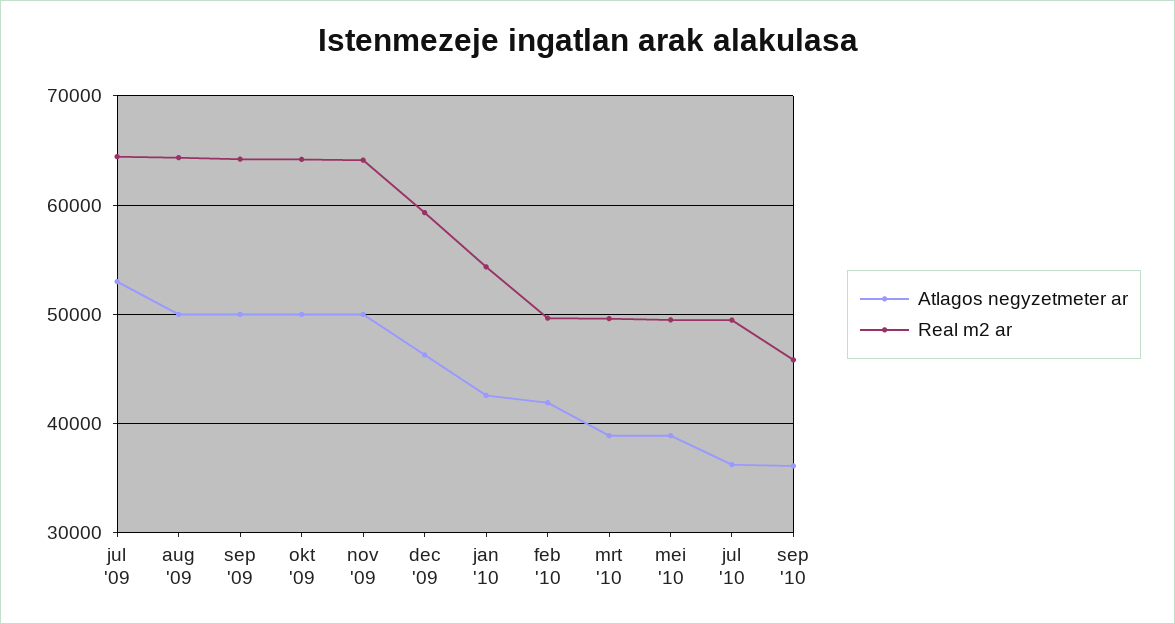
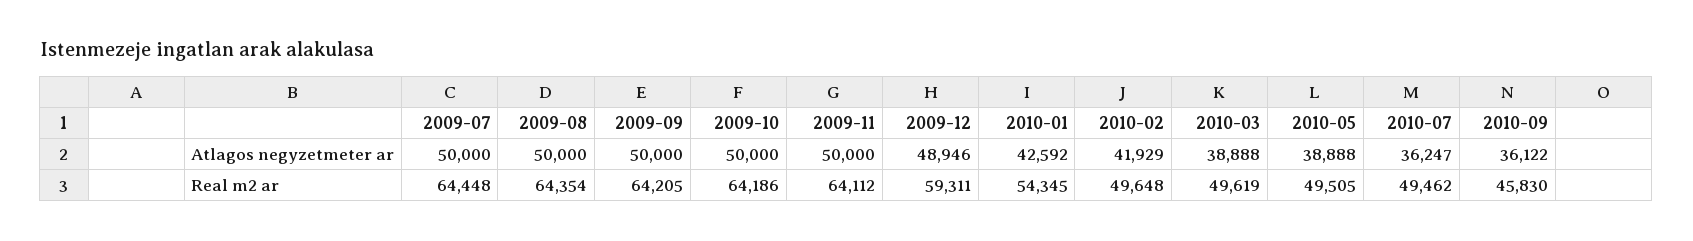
  {
    "Atlagos negyzetmeter ar": {
-     "jul '09": 53000,
+     "jul '09": 50000,
      "aug '09": 50000,
      "sep '09": 50000,
      "okt '09": 50000,
      "nov '09": 50000,
-     "dec '09": 46000,
+     "dec '09": 48946,
      "jan '10": 42592,
      "feb '10": 41929,
      "mrt '10": 38888,
      "mei '10": 38888,
      "jul '10": 36247,
      "sep '10": 36122
    },
    "Real m2 ar": {
      "jul '09": 64448,
      "aug '09": 64354,
      "sep '09": 64205,
      "okt '09": 64186,
      "nov '09": 64112,
      "dec '09": 59311,
      "jan '10": 54345,
      "feb '10": 49648,
      "mrt '10": 49619,
      "mei '10": 49505,
      "jul '10": 49462,
      "sep '10": 45830
    }
  }

